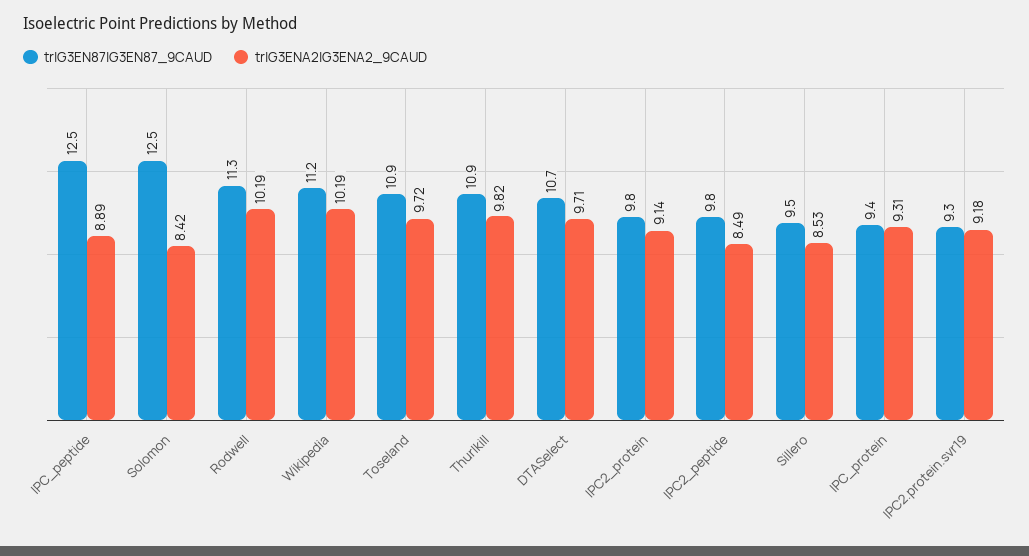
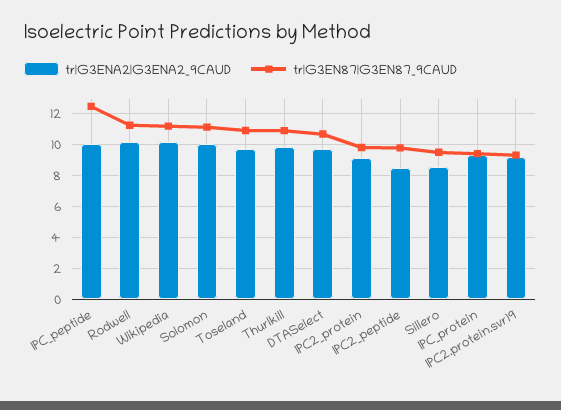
  {
    "tr|G3EN87|G3EN87_9CAUD": {
      "IPC_peptide": 12.5,
-     "Solomon": 12.5,
+     "Solomon": 11,
      "Rodwell": 11.3,
      "Wikipedia": 11.2,
      "Toseland": 10.9,
      "Thurlkill": 10.9,
      "DTASelect": 10.7,
      "IPC2_protein": 9.8,
      "IPC2_peptide": 9.8,
      "Sillero": 9.5,
      "IPC_protein": 9.4,
      "IPC2.protein.svr19": 9.3
    },
    "tr|G3ENA2|G3ENA2_9CAUD": {
-     "IPC_peptide": 8.89,
+     "IPC_peptide": 10,
-     "Solomon": 8.42,
+     "Solomon": 10,
      "Rodwell": 10.19,
      "Wikipedia": 10.19,
      "Toseland": 9.72,
      "Thurlkill": 9.82,
      "DTASelect": 9.71,
      "IPC2_protein": 9.14,
      "IPC2_peptide": 8.49,
      "Sillero": 8.53,
      "IPC_protein": 9.31,
      "IPC2.protein.svr19": 9.18
    }
  }

